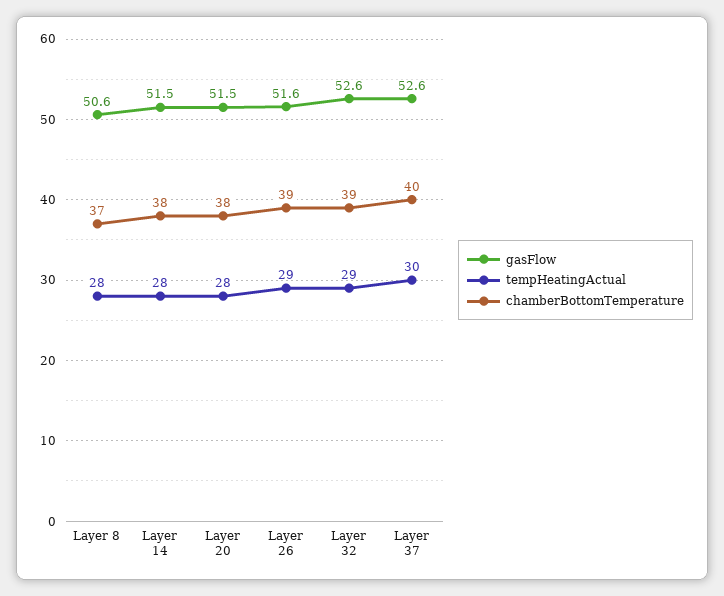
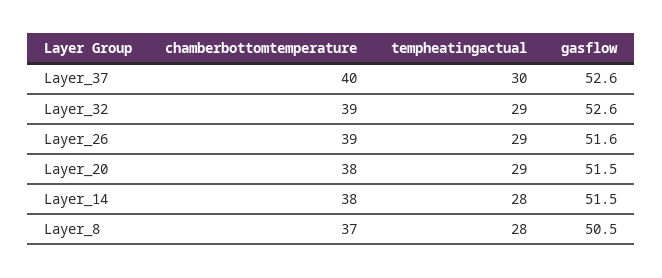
  {
    "gasFlow": {
-     "Layer 8": 50.6,
+     "Layer 8": 50.5,
      "Layer 14": 51.5,
      "Layer 20": 51.5,
      "Layer 26": 51.6,
      "Layer 32": 52.6,
      "Layer 37": 52.6
    },
    "tempHeatingActual": {
      "Layer 8": 28,
      "Layer 14": 28,
-     "Layer 20": 28,
+     "Layer 20": 29,
      "Layer 26": 29,
      "Layer 32": 29,
      "Layer 37": 30
    },
    "chamberBottomTemperature": {
      "Layer 8": 37,
      "Layer 14": 38,
      "Layer 20": 38,
      "Layer 26": 39,
      "Layer 32": 39,
      "Layer 37": 40
    }
  }

